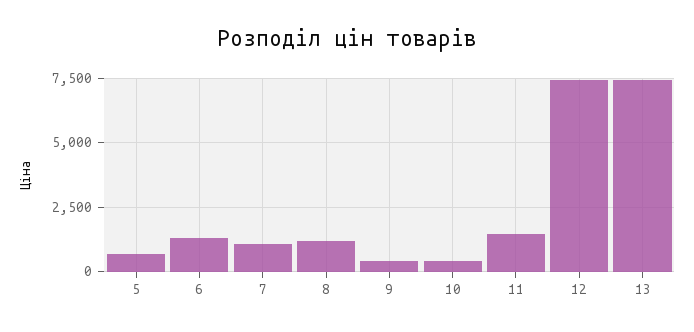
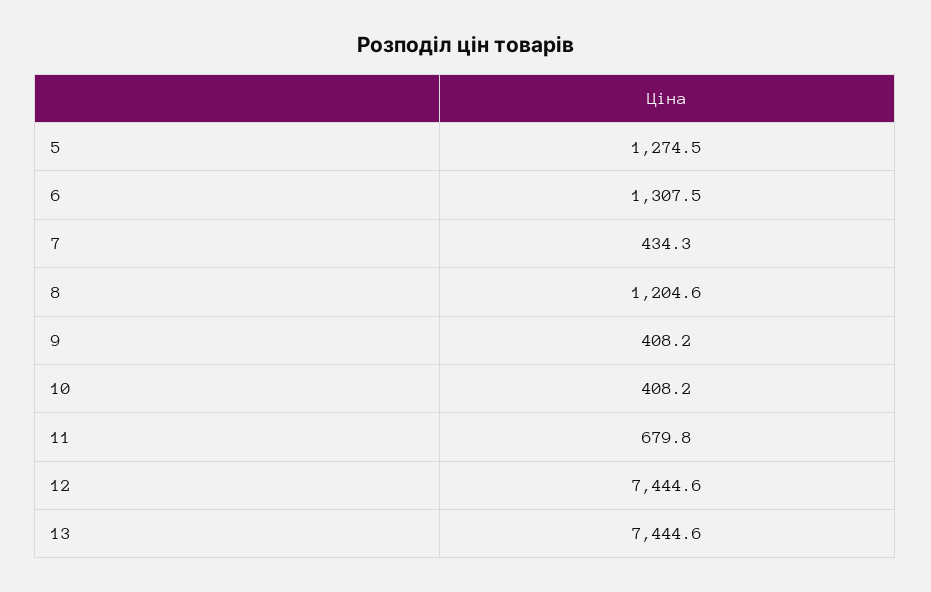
  {
-   "5": 750,
+   "5": 1274.5,
    "6": 1307.5,
-   "7": 1000,
+   "7": 434.3,
    "8": 1204.6,
    "9": 408.2,
    "10": 408.2,
-   "11": 1500,
+   "11": 679.8,
    "12": 7444.6,
    "13": 7444.6
  }

